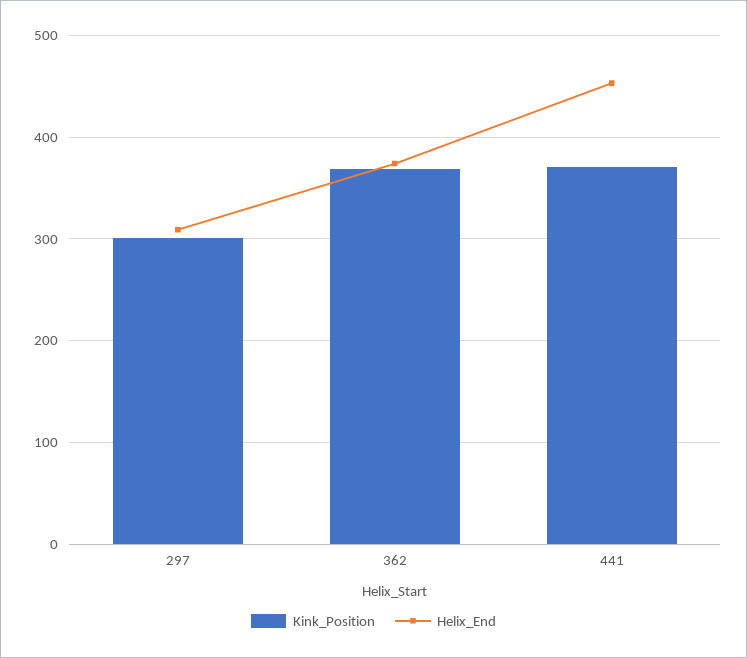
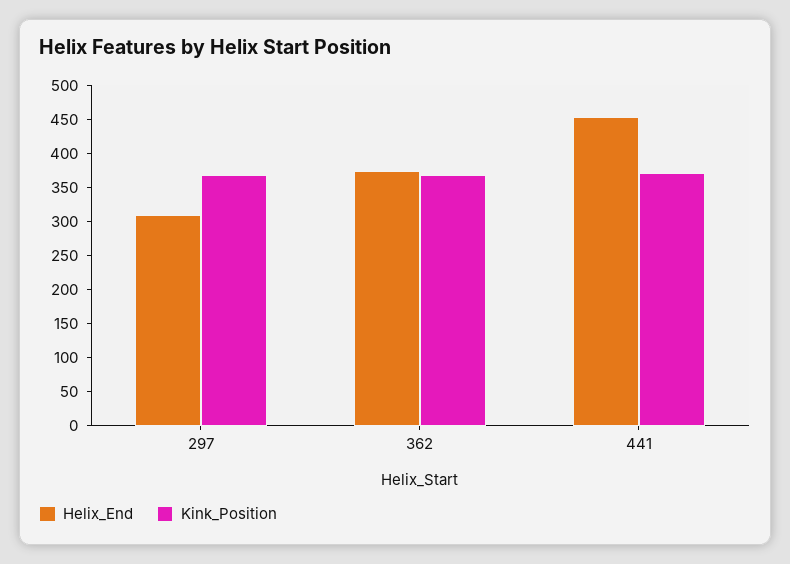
  {
    "Kink_Position": {
-     "297": 300,
+     "297": 375,
      "362": 370,
      "441": 370
    },
    "Helix_End": {
      "297": 310,
      "362": 370,
      "441": 450
    }
  }

